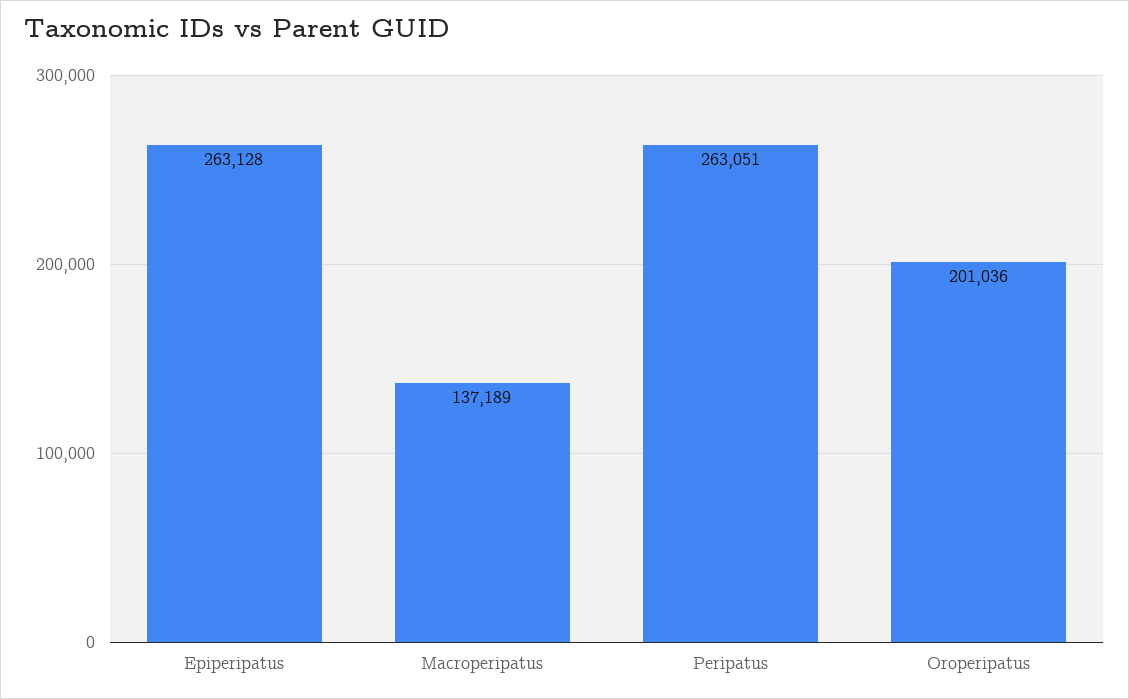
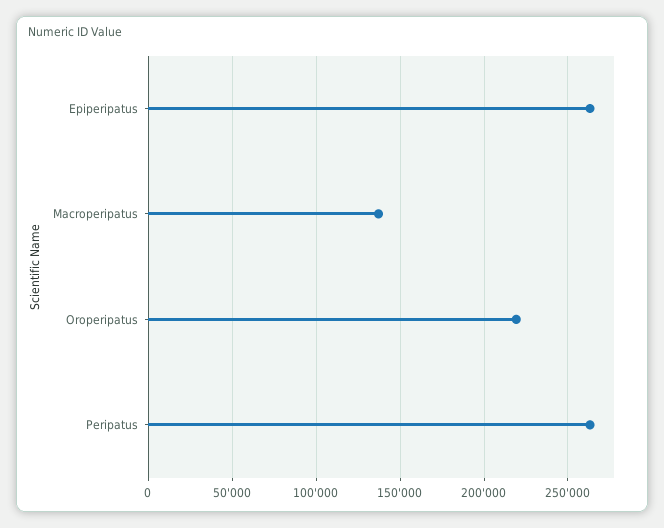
  {
    "Epiperipatus": 263128,
    "Macroperipatus": 137189,
    "Peripatus": 263051,
-   "Oroperipatus": 201036
+   "Oroperipatus": 220000
  }

